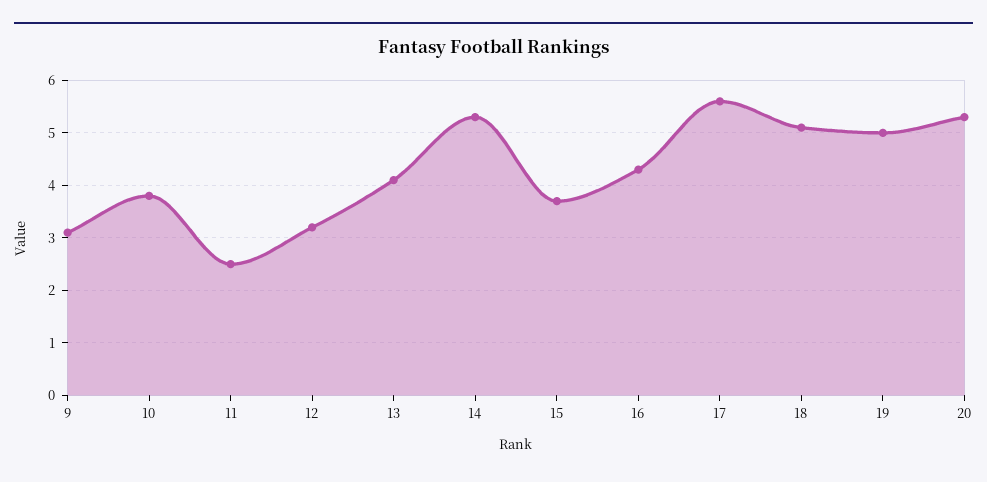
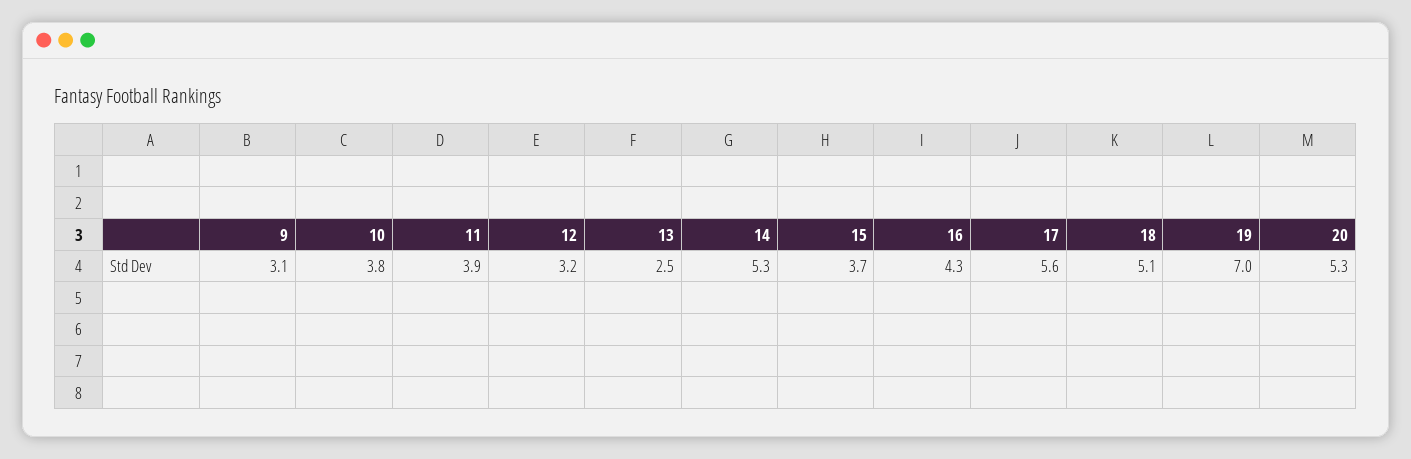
  {
    "9": 3.1,
    "10": 3.8,
-   "11": 2.5,
+   "11": 3.9,
    "12": 3.2,
-   "13": 4,
+   "13": 2.5,
    "14": 5.3,
    "15": 3.7,
    "16": 4.3,
    "17": 5.6,
    "18": 5.1,
-   "19": 5,
+   "19": 7,
    "20": 5.3
  }

